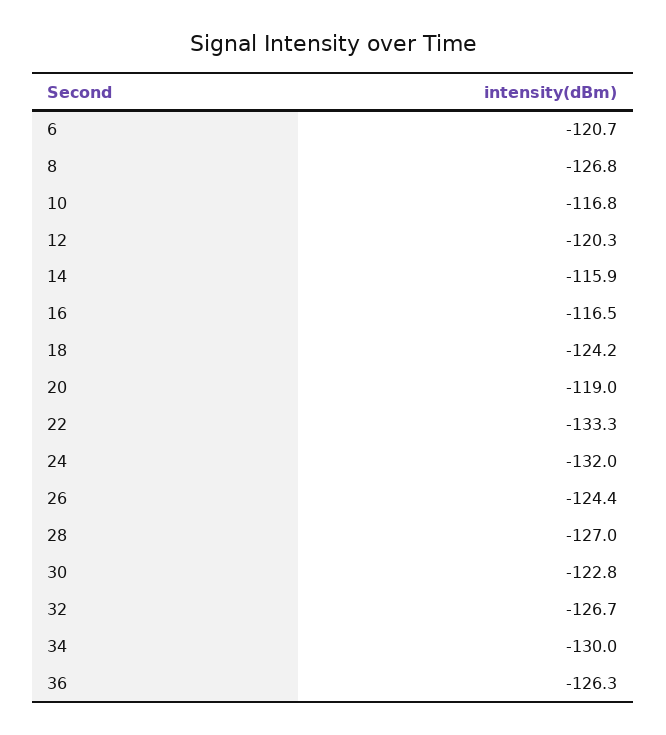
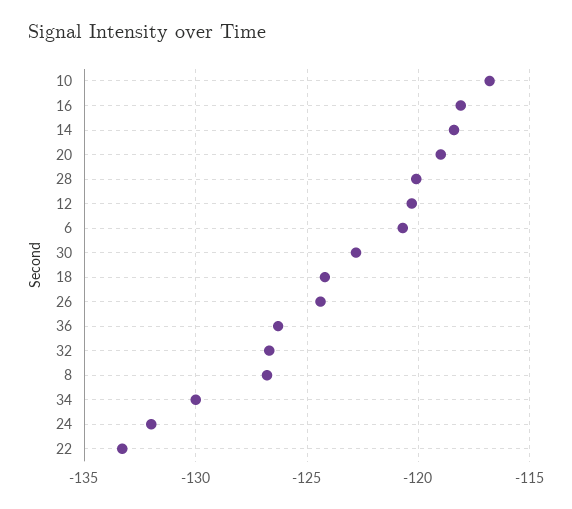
  {
    "6": -120.7,
    "8": -126.8,
    "10": -116.8,
    "12": -120.3,
-   "14": -115.9,
+   "14": -118.5,
-   "16": -116.5,
+   "16": -118,
    "18": -124.2,
    "20": -119,
    "22": -133.3,
    "24": -132,
    "26": -124.4,
-   "28": -127,
+   "28": -120,
    "30": -122.8,
    "32": -126.7,
    "34": -130,
    "36": -126.3
  }

